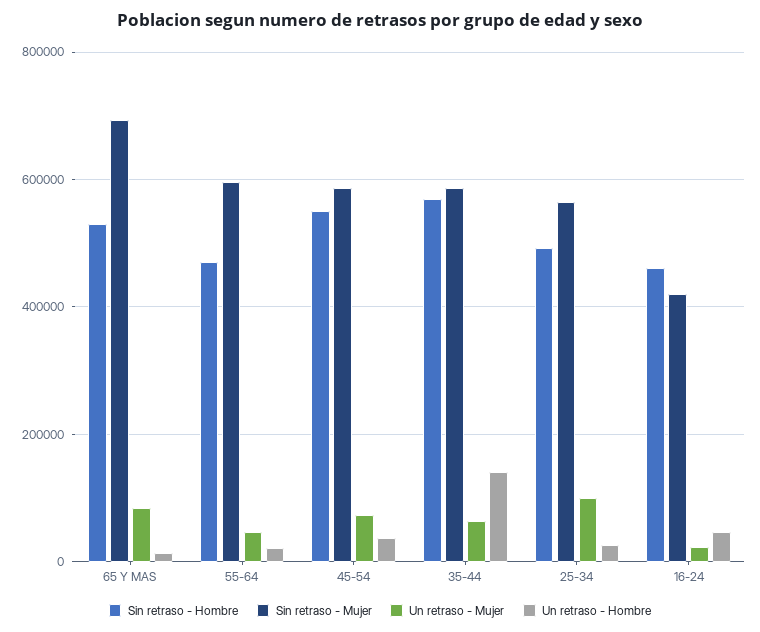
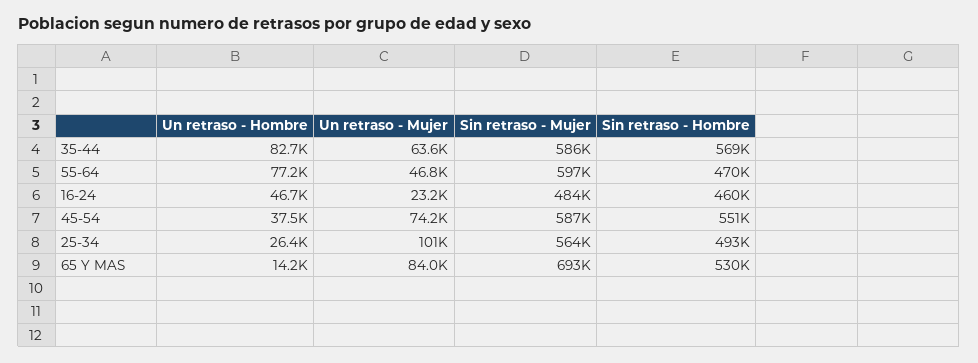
  {
    "Sin retraso - Hombre": {
      "65 Y MAS": 530000,
      "55-64": 470000,
      "45-54": 551000,
      "35-44": 569000,
      "25-34": 493000,
      "16-24": 460000
    },
    "Sin retraso - Mujer": {
      "65 Y MAS": 693000,
      "55-64": 597000,
      "45-54": 587000,
      "35-44": 586000,
      "25-34": 564000,
-     "16-24": 420000
+     "16-24": 484000
    },
    "Un retraso - Mujer": {
      "65 Y MAS": 84000,
      "55-64": 46800,
      "45-54": 74200,
      "35-44": 63600,
      "25-34": 101000,
      "16-24": 23200
    },
    "Un retraso - Hombre": {
      "65 Y MAS": 14200,
-     "55-64": 20000,
+     "55-64": 77200,
      "45-54": 37500,
-     "35-44": 140000,
+     "35-44": 82700,
      "25-34": 26400,
      "16-24": 46700
    }
  }

